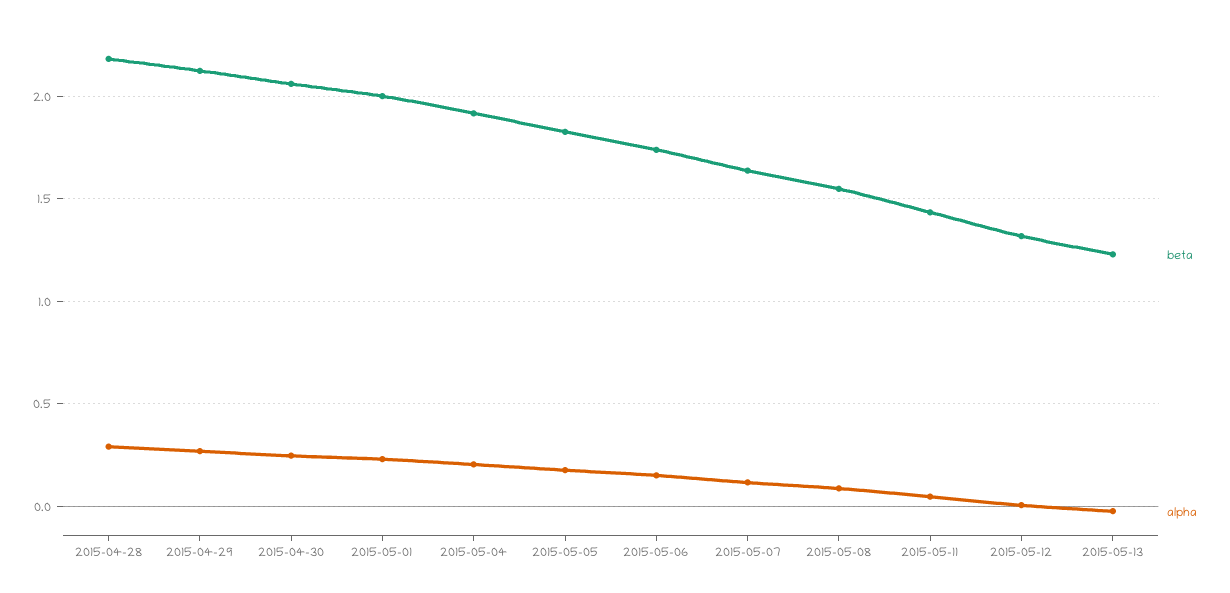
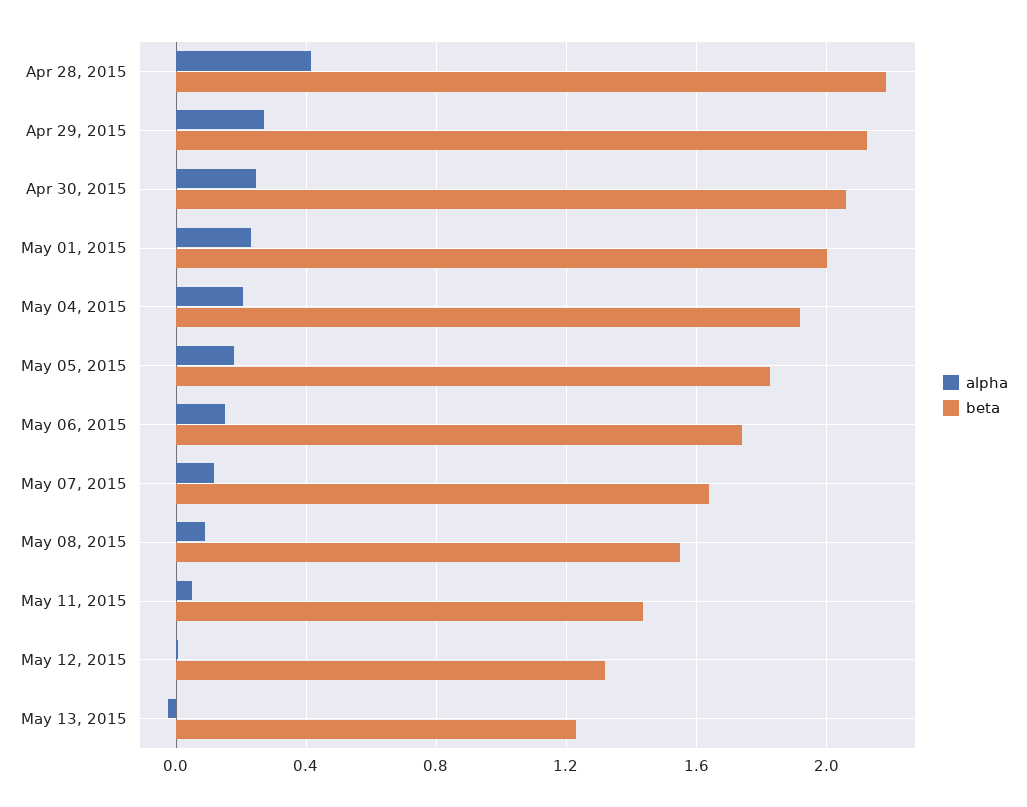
  {
    "beta": {
      "2015-04-28": 2.2,
      "2015-04-29": 2.1,
      "2015-04-30": 2.05,
      "2015-05-01": 2,
      "2015-05-04": 1.9,
      "2015-05-05": 1.85,
      "2015-05-06": 1.75,
      "2015-05-07": 1.65,
      "2015-05-08": 1.55,
      "2015-05-11": 1.45,
      "2015-05-12": 1.3,
      "2015-05-13": 1.25
    },
    "alpha": {
-     "2015-04-28": 0.3,
+     "2015-04-28": 0.4,
      "2015-04-29": 0.25,
      "2015-04-30": 0.25,
      "2015-05-01": 0.25,
      "2015-05-04": 0.2,
      "2015-05-05": 0.2,
      "2015-05-06": 0.15,
      "2015-05-07": 0.1,
      "2015-05-08": 0.1,
      "2015-05-11": 0.05,
      "2015-05-12": 0,
      "2015-05-13": 0
    }
  }

